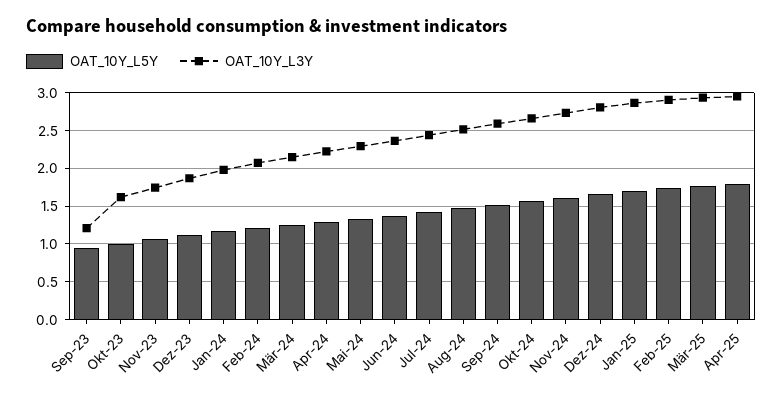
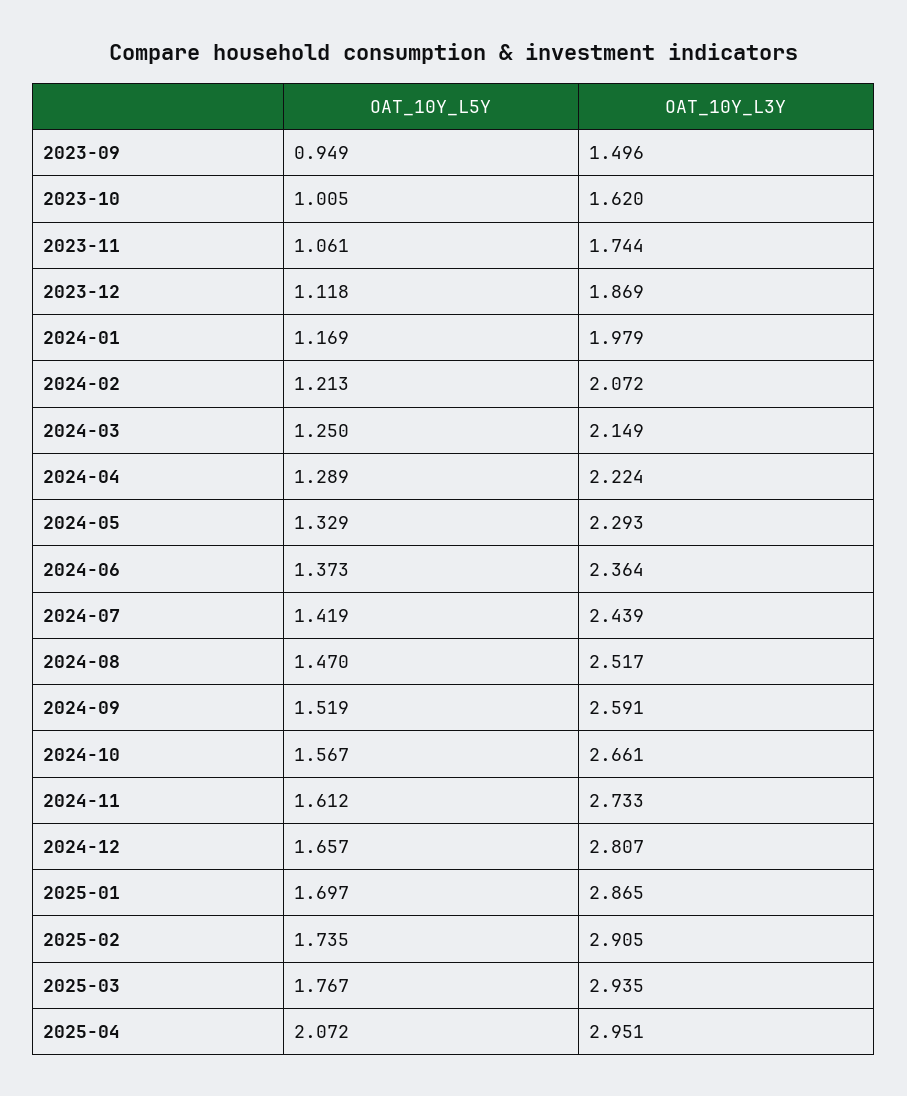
  {
    "OAT_10Y_L5Y": {
      "Sep-23": 0.949,
      "Okt-23": 1.005,
      "Nov-23": 1.061,
      "Dez-23": 1.118,
      "Jan-24": 1.169,
      "Feb-24": 1.213,
      "Mär-24": 1.25,
      "Apr-24": 1.289,
      "Mai-24": 1.329,
      "Jun-24": 1.373,
      "Jul-24": 1.419,
      "Aug-24": 1.47,
      "Sep-24": 1.519,
      "Okt-24": 1.567,
      "Nov-24": 1.612,
      "Dez-24": 1.657,
      "Jan-25": 1.697,
      "Feb-25": 1.735,
      "Mär-25": 1.767,
-     "Apr-25": 1.8
+     "Apr-25": 2.072
    },
    "OAT_10Y_L3Y": {
-     "Sep-23": 1.2,
+     "Sep-23": 1.496,
      "Okt-23": 1.62,
      "Nov-23": 1.744,
      "Dez-23": 1.869,
      "Jan-24": 1.979,
      "Feb-24": 2.072,
      "Mär-24": 2.149,
      "Apr-24": 2.224,
      "Mai-24": 2.293,
      "Jun-24": 2.364,
      "Jul-24": 2.439,
      "Aug-24": 2.517,
      "Sep-24": 2.591,
      "Okt-24": 2.661,
      "Nov-24": 2.733,
      "Dez-24": 2.807,
      "Jan-25": 2.865,
      "Feb-25": 2.905,
      "Mär-25": 2.935,
      "Apr-25": 2.951
    }
  }

